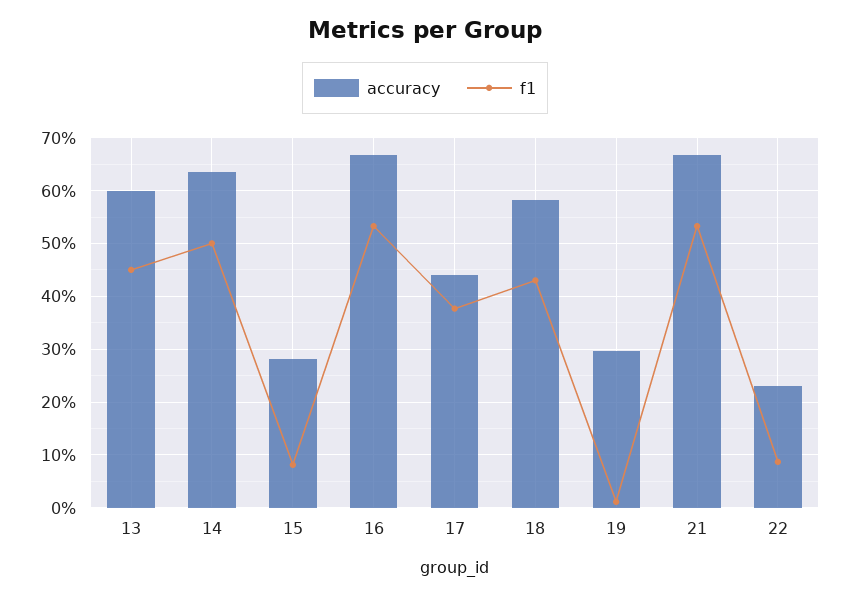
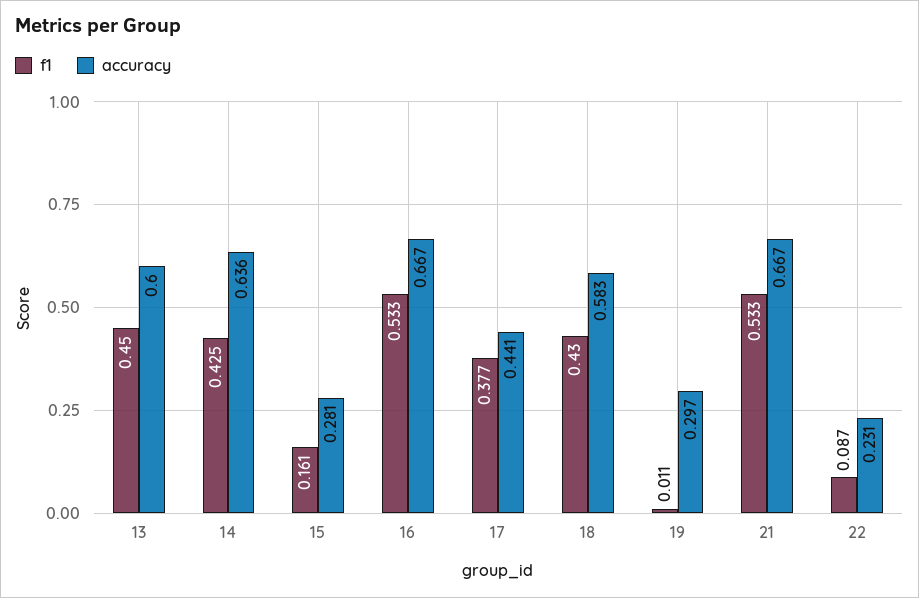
  {
    "accuracy": {
      "13": 0.6,
      "14": 0.636,
      "15": 0.281,
      "16": 0.667,
      "17": 0.441,
      "18": 0.583,
      "19": 0.297,
      "21": 0.667,
      "22": 0.231
    },
    "f1": {
      "13": 0.45,
-     "14": 0.5,
+     "14": 0.425,
-     "15": 0.08,
+     "15": 0.161,
      "16": 0.533,
      "17": 0.377,
      "18": 0.43,
      "19": 0.011,
      "21": 0.533,
      "22": 0.087
    }
  }

